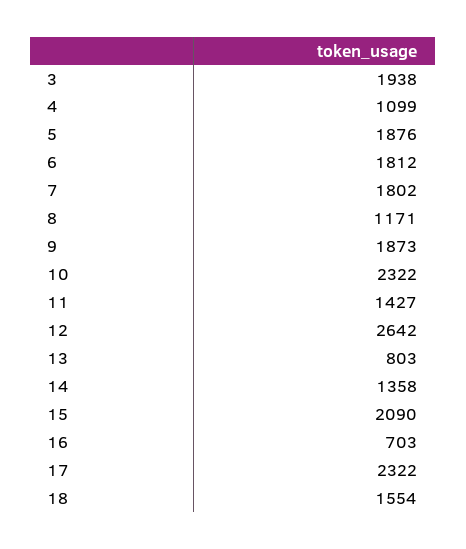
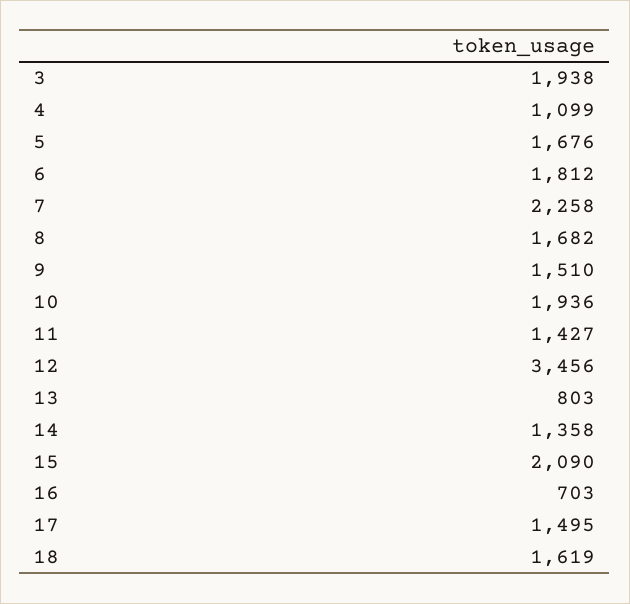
  {
    "3": 1938,
    "4": 1099,
-   "5": 1876,
+   "5": 1676,
    "6": 1812,
-   "7": 1802,
+   "7": 2258,
-   "8": 1171,
+   "8": 1682,
-   "9": 1873,
+   "9": 1510,
-   "10": 2322,
+   "10": 1936,
    "11": 1427,
-   "12": 2642,
+   "12": 3456,
    "13": 803,
    "14": 1358,
    "15": 2090,
    "16": 703,
-   "17": 2322,
+   "17": 1495,
-   "18": 1554
+   "18": 1619
  }

